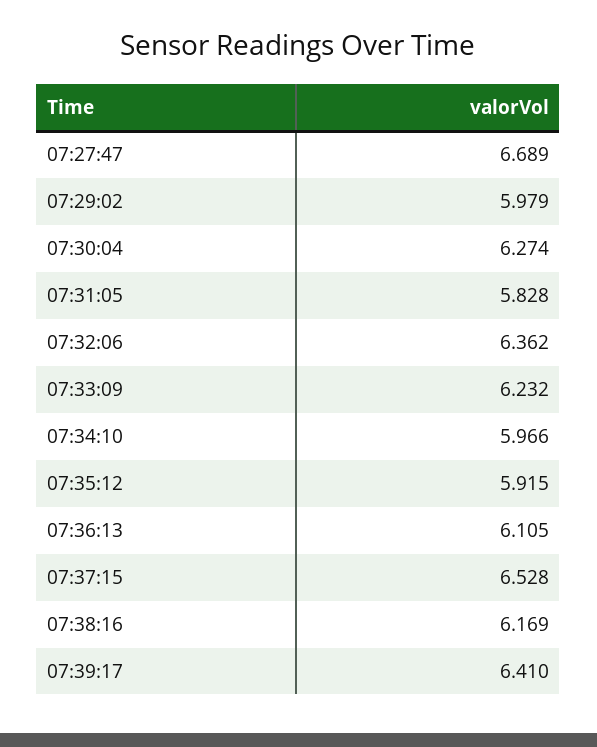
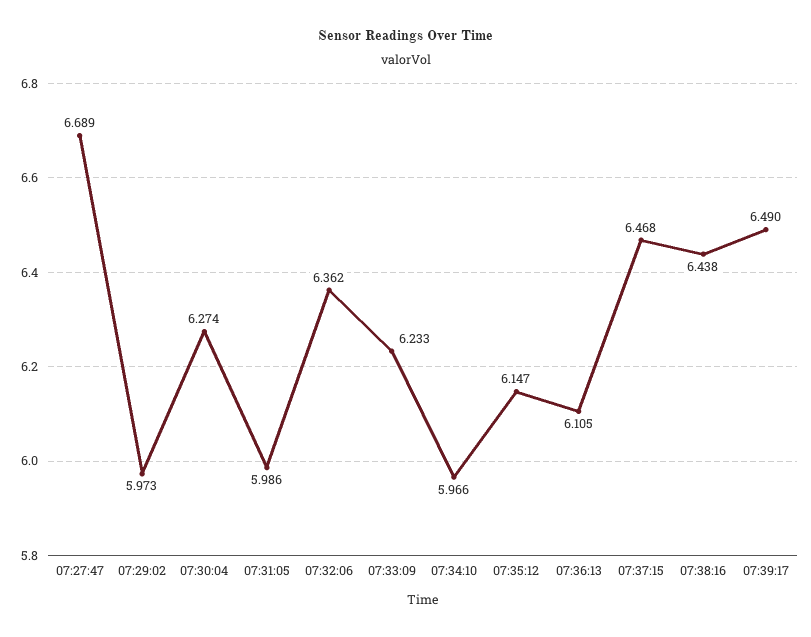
  {
    "07:27:47": 6.689,
-   "07:29:02": 5.979,
+   "07:29:02": 5.973,
    "07:30:04": 6.274,
-   "07:31:05": 5.828,
+   "07:31:05": 5.986,
    "07:32:06": 6.362,
-   "07:33:09": 6.232,
+   "07:33:09": 6.233,
    "07:34:10": 5.966,
-   "07:35:12": 5.915,
+   "07:35:12": 6.147,
    "07:36:13": 6.105,
-   "07:37:15": 6.528,
+   "07:37:15": 6.468,
-   "07:38:16": 6.169,
+   "07:38:16": 6.438,
-   "07:39:17": 6.41
+   "07:39:17": 6.49
  }

